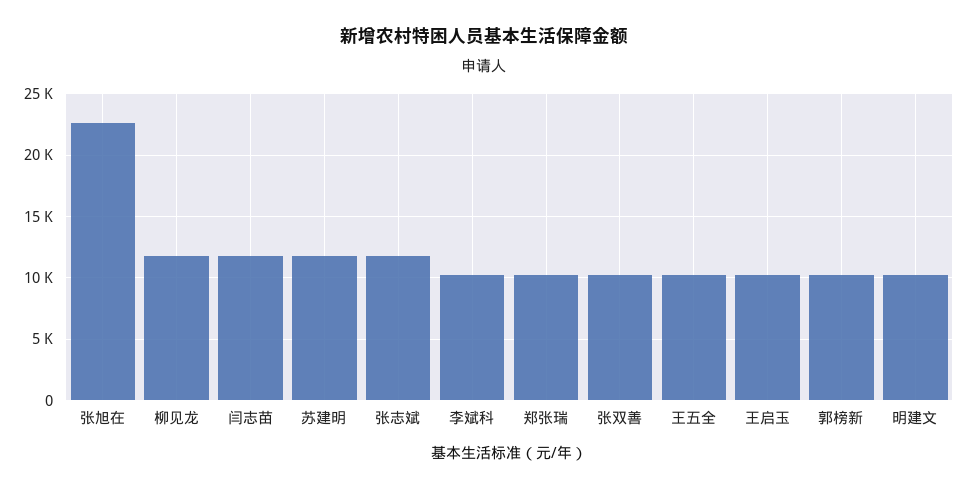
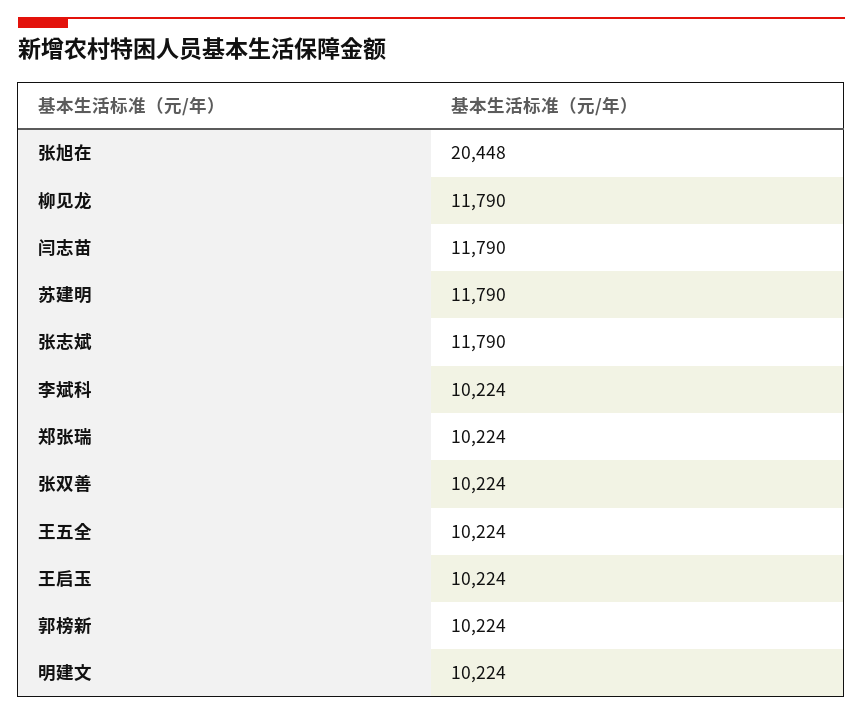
  {
-   "张旭在": 22500,
+   "张旭在": 20448,
    "柳见龙": 11790,
    "闫志苗": 11790,
    "苏建明": 11790,
    "张志斌": 11790,
    "李斌科": 10224,
    "郑张瑞": 10224,
    "张双善": 10224,
    "王五全": 10224,
    "王启玉": 10224,
    "郭榜新": 10224,
    "明建文": 10224
  }

